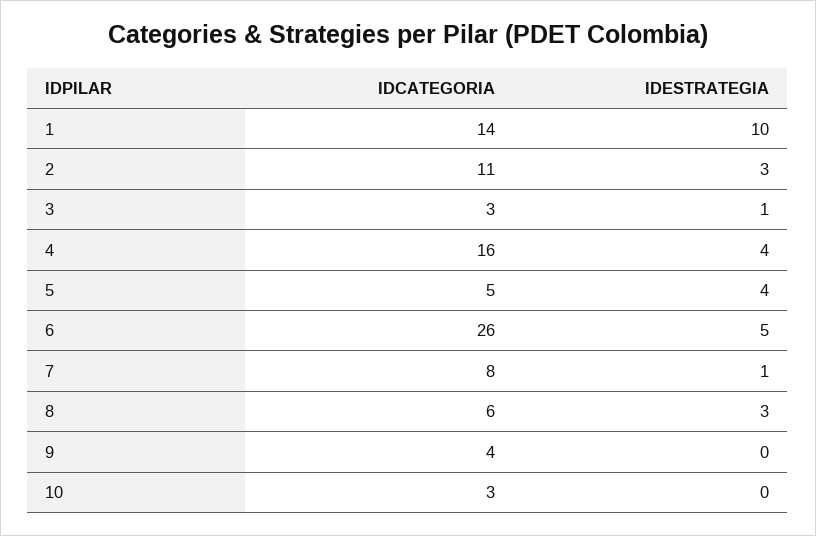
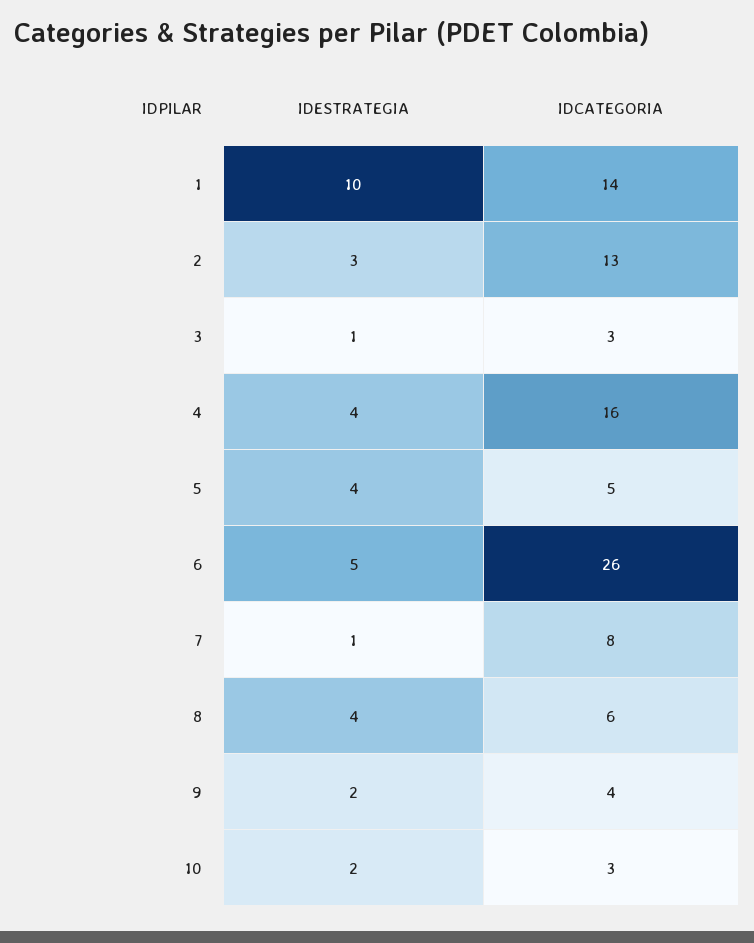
  {
    "IDCATEGORIA": {
      "1": 14,
-     "2": 11,
+     "2": 13,
      "3": 3,
      "4": 16,
      "5": 5,
      "6": 26,
      "7": 8,
      "8": 6,
      "9": 4,
      "10": 3
    },
    "IDESTRATEGIA": {
      "1": 10,
      "2": 3,
      "3": 1,
      "4": 4,
      "5": 4,
      "6": 5,
      "7": 1,
-     "8": 3,
+     "8": 4,
-     "9": 0,
+     "9": 2,
-     "10": 0
+     "10": 2
    }
  }

